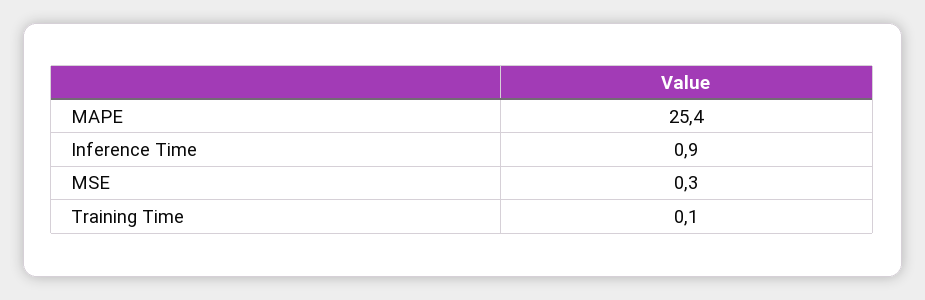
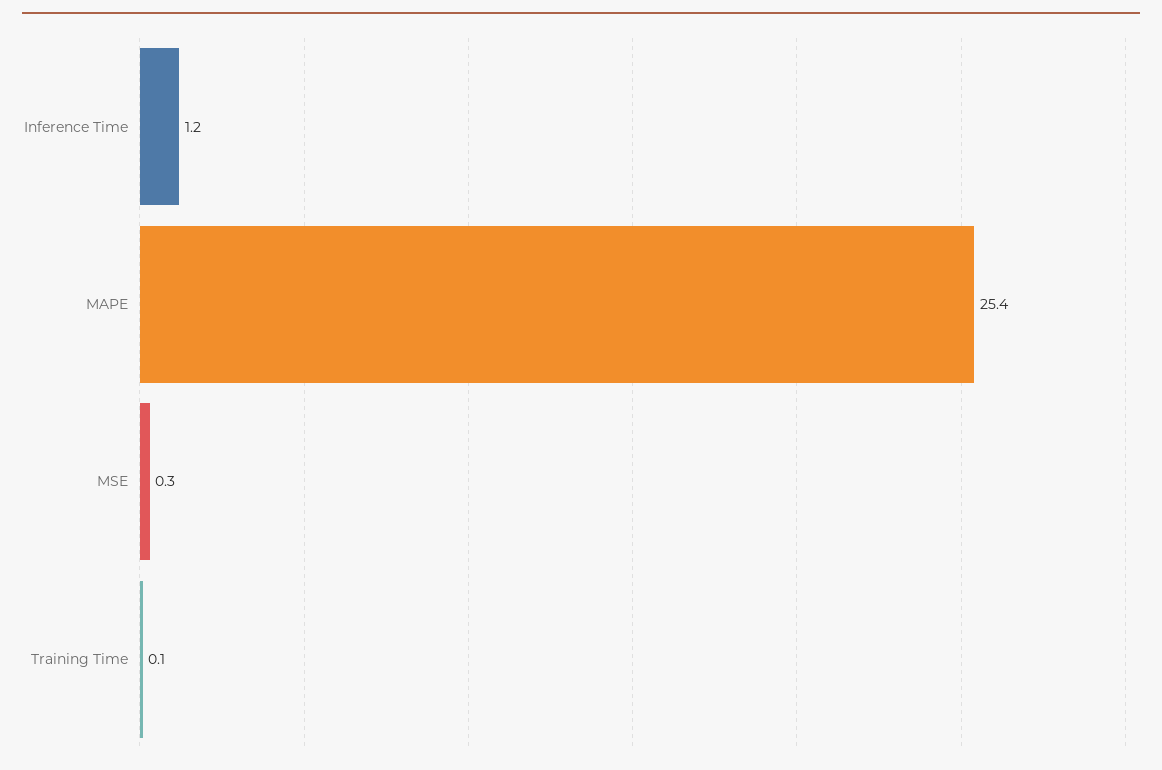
  {
    "MAPE": 25.4,
-   "Inference Time": 0.9,
+   "Inference Time": 1.2,
    "MSE": 0.3,
    "Training Time": 0.1
  }

